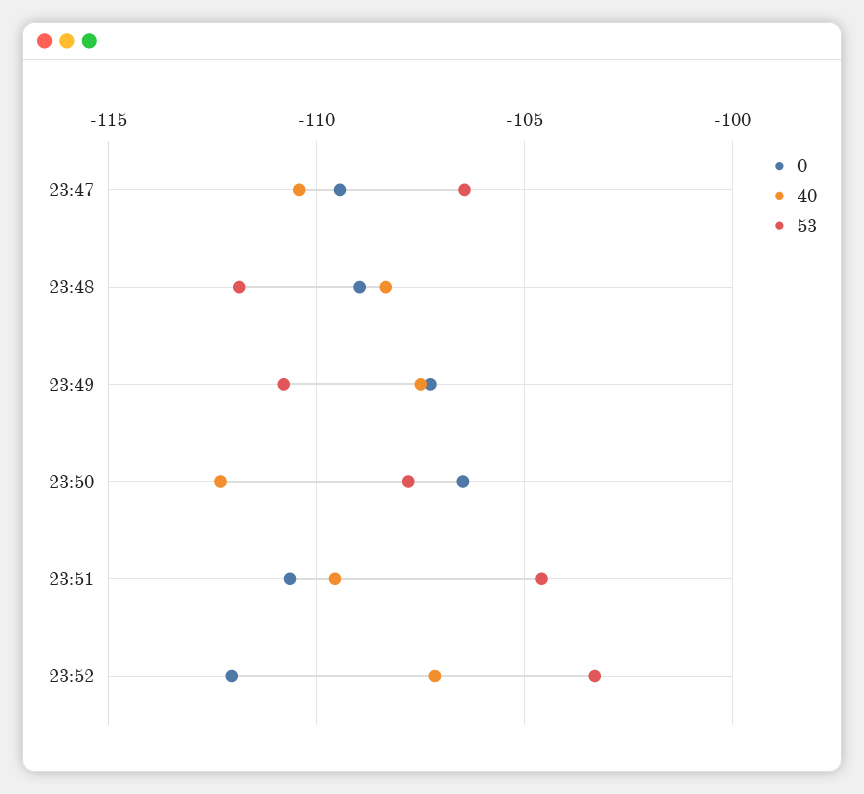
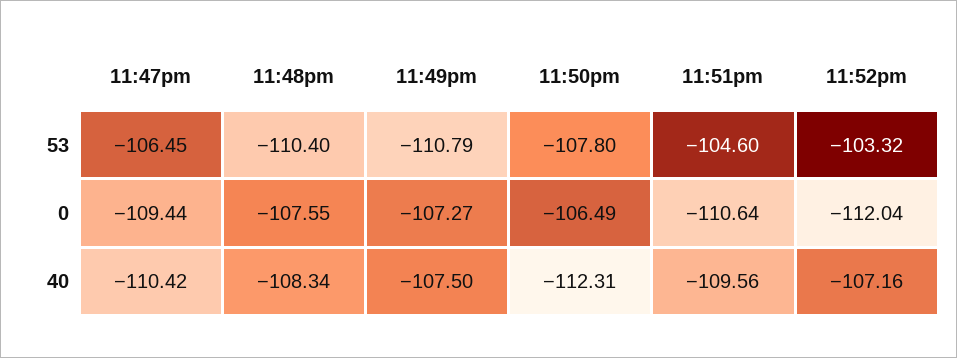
  {
    "0": {
      "23:47": -109.44,
-     "23:48": -109,
+     "23:48": -107.55,
      "23:49": -107.27,
      "23:50": -106.49,
      "23:51": -110.64,
      "23:52": -112.04
    },
    "40": {
      "23:47": -110.42,
      "23:48": -108.34,
      "23:49": -107.5,
      "23:50": -112.31,
      "23:51": -109.56,
      "23:52": -107.16
    },
    "53": {
      "23:47": -106.45,
-     "23:48": -112,
+     "23:48": -110.4,
      "23:49": -110.79,
      "23:50": -107.8,
      "23:51": -104.6,
      "23:52": -103.32
    }
  }

